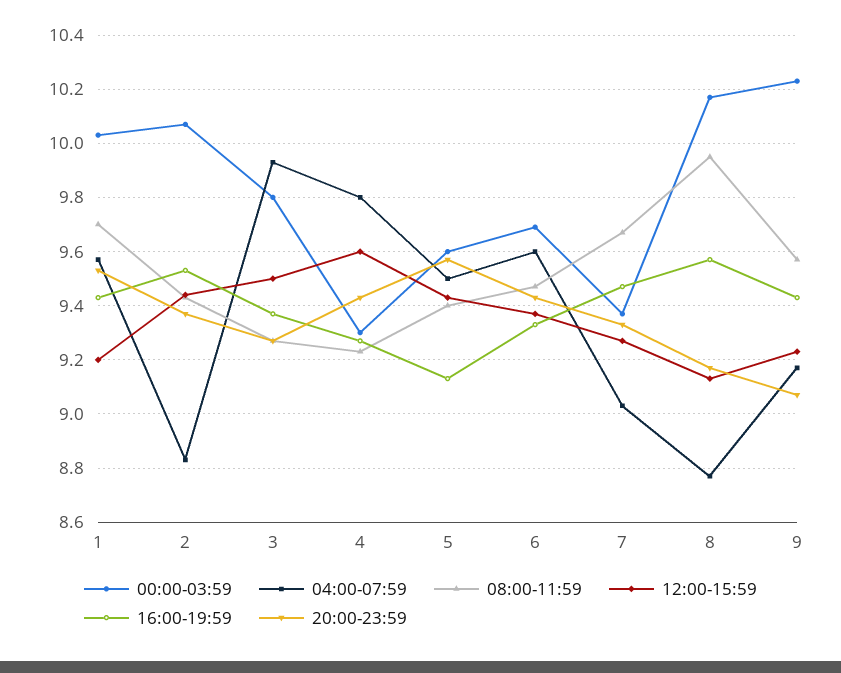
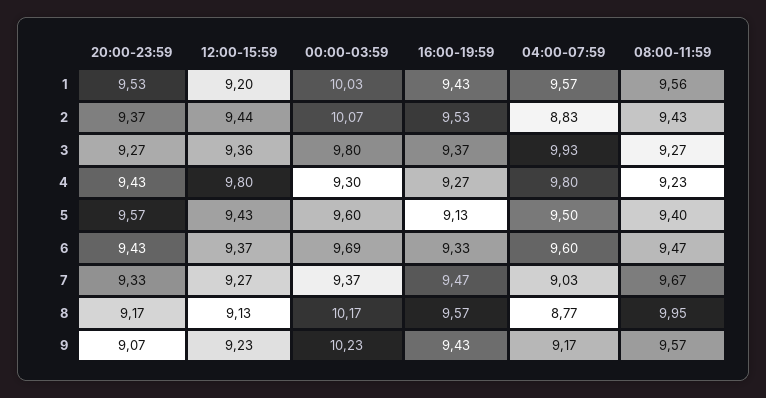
  {
    "00:00-03:59": {
      "1": 10.03,
      "2": 10.07,
      "3": 9.8,
      "4": 9.3,
      "5": 9.6,
      "6": 9.69,
      "7": 9.37,
      "8": 10.17,
      "9": 10.23
    },
    "04:00-07:59": {
      "1": 9.57,
      "2": 8.83,
      "3": 9.93,
      "4": 9.8,
      "5": 9.5,
      "6": 9.6,
      "7": 9.03,
      "8": 8.77,
      "9": 9.17
    },
    "08:00-11:59": {
-     "1": 9.7,
+     "1": 9.56,
      "2": 9.43,
      "3": 9.27,
      "4": 9.23,
      "5": 9.4,
      "6": 9.47,
      "7": 9.67,
      "8": 9.95,
      "9": 9.57
    },
    "12:00-15:59": {
      "1": 9.2,
      "2": 9.44,
-     "3": 9.5,
+     "3": 9.36,
-     "4": 9.6,
+     "4": 9.8,
      "5": 9.43,
      "6": 9.37,
      "7": 9.27,
      "8": 9.13,
      "9": 9.23
    },
    "16:00-19:59": {
      "1": 9.43,
      "2": 9.53,
      "3": 9.37,
      "4": 9.27,
      "5": 9.13,
      "6": 9.33,
      "7": 9.47,
      "8": 9.57,
      "9": 9.43
    },
    "20:00-23:59": {
      "1": 9.53,
      "2": 9.37,
      "3": 9.27,
      "4": 9.43,
      "5": 9.57,
      "6": 9.43,
      "7": 9.33,
      "8": 9.17,
      "9": 9.07
    }
  }

